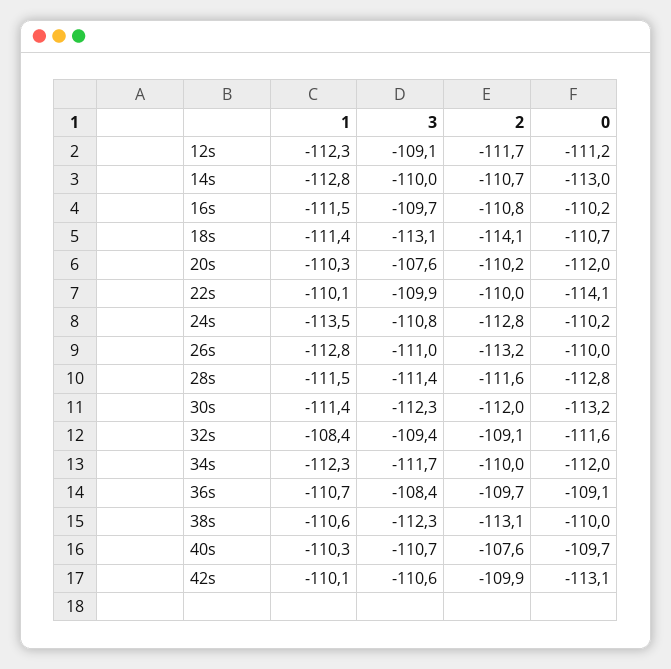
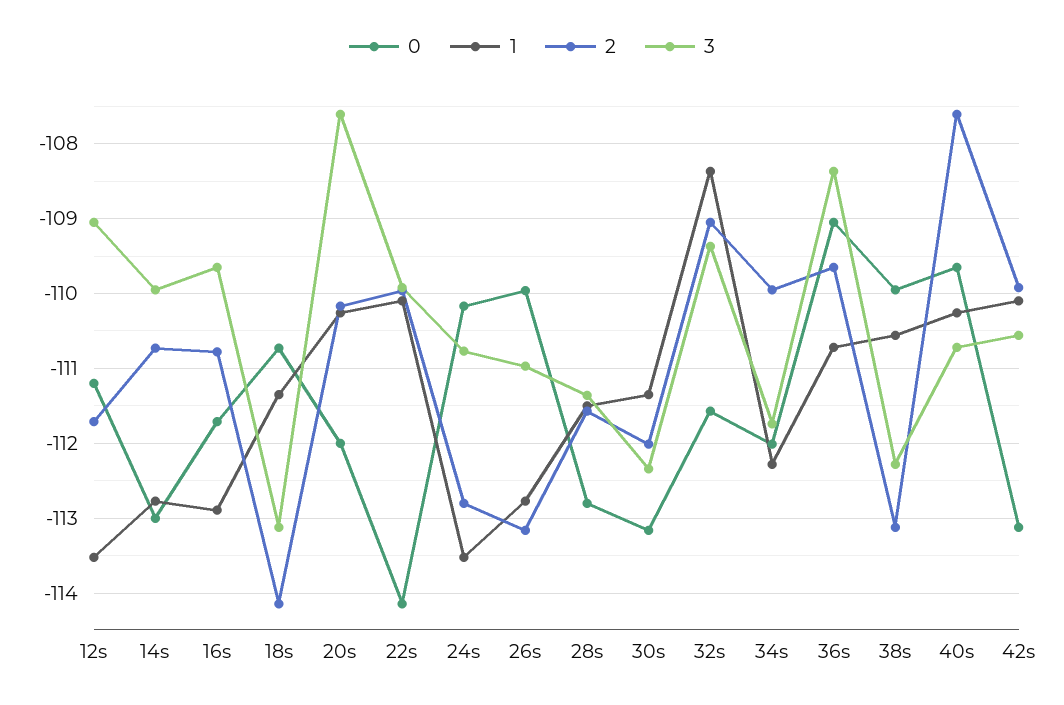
  {
    "1": {
-     "12s": -112.3,
+     "12s": -113.5,
      "14s": -112.8,
-     "16s": -111.5,
+     "16s": -112.9,
      "18s": -111.4,
      "20s": -110.3,
      "22s": -110.1,
      "24s": -113.5,
      "26s": -112.8,
      "28s": -111.5,
      "30s": -111.4,
      "32s": -108.4,
      "34s": -112.3,
      "36s": -110.7,
      "38s": -110.6,
      "40s": -110.3,
      "42s": -110.1
    },
    "3": {
      "12s": -109.1,
      "14s": -110,
      "16s": -109.7,
      "18s": -113.1,
      "20s": -107.6,
      "22s": -109.9,
      "24s": -110.8,
      "26s": -111,
      "28s": -111.4,
      "30s": -112.3,
      "32s": -109.4,
      "34s": -111.7,
      "36s": -108.4,
      "38s": -112.3,
      "40s": -110.7,
      "42s": -110.6
    },
    "2": {
      "12s": -111.7,
      "14s": -110.7,
      "16s": -110.8,
      "18s": -114.1,
      "20s": -110.2,
      "22s": -110,
      "24s": -112.8,
      "26s": -113.2,
      "28s": -111.6,
      "30s": -112,
      "32s": -109.1,
      "34s": -110,
      "36s": -109.7,
      "38s": -113.1,
      "40s": -107.6,
      "42s": -109.9
    },
    "0": {
      "12s": -111.2,
      "14s": -113,
-     "16s": -110.2,
+     "16s": -111.7,
      "18s": -110.7,
      "20s": -112,
      "22s": -114.1,
      "24s": -110.2,
      "26s": -110,
      "28s": -112.8,
      "30s": -113.2,
      "32s": -111.6,
      "34s": -112,
      "36s": -109.1,
      "38s": -110,
      "40s": -109.7,
      "42s": -113.1
    }
  }

